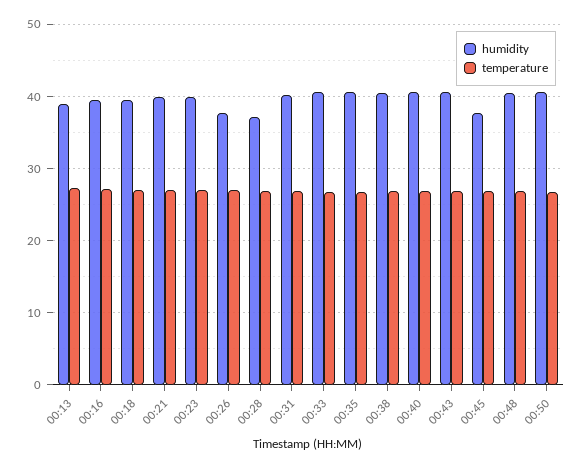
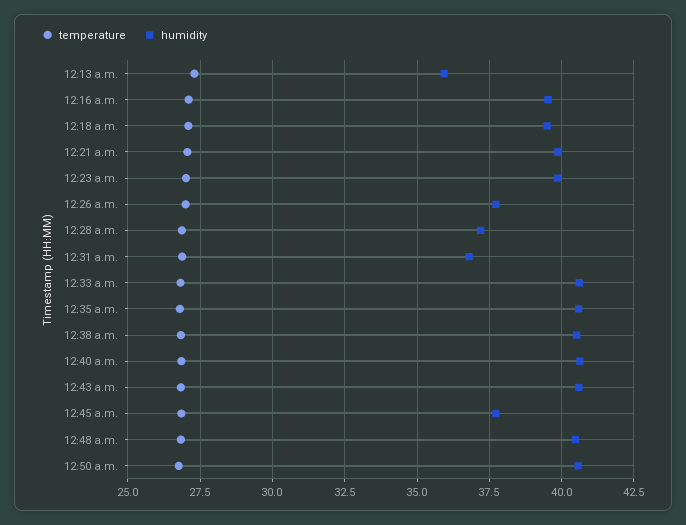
  {
    "humidity": {
-     "00:13": 39,
+     "00:13": 36,
      "00:16": 39.5,
      "00:18": 39.5,
      "00:21": 39.75,
      "00:23": 39.75,
      "00:26": 37.75,
      "00:28": 37.25,
-     "00:31": 40,
+     "00:31": 36.75,
      "00:33": 40.5,
      "00:35": 40.5,
      "00:38": 40.5,
      "00:40": 40.75,
      "00:43": 40.5,
      "00:45": 37.75,
      "00:48": 40.5,
      "00:50": 40.5
    },
    "temperature": {
      "00:13": 27.25,
      "00:16": 27,
      "00:18": 27,
      "00:21": 27,
      "00:23": 27,
      "00:26": 27,
      "00:28": 26.75,
      "00:31": 27,
      "00:33": 26.75,
      "00:35": 26.75,
      "00:38": 26.75,
      "00:40": 26.75,
      "00:43": 26.75,
      "00:45": 26.75,
      "00:48": 26.75,
      "00:50": 26.75
    }
  }

